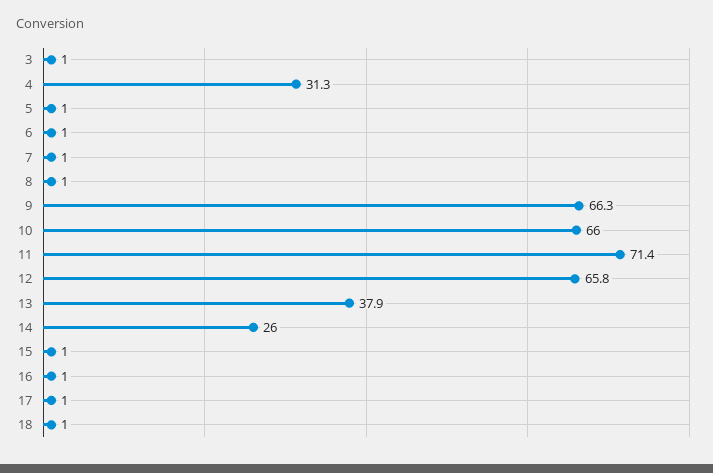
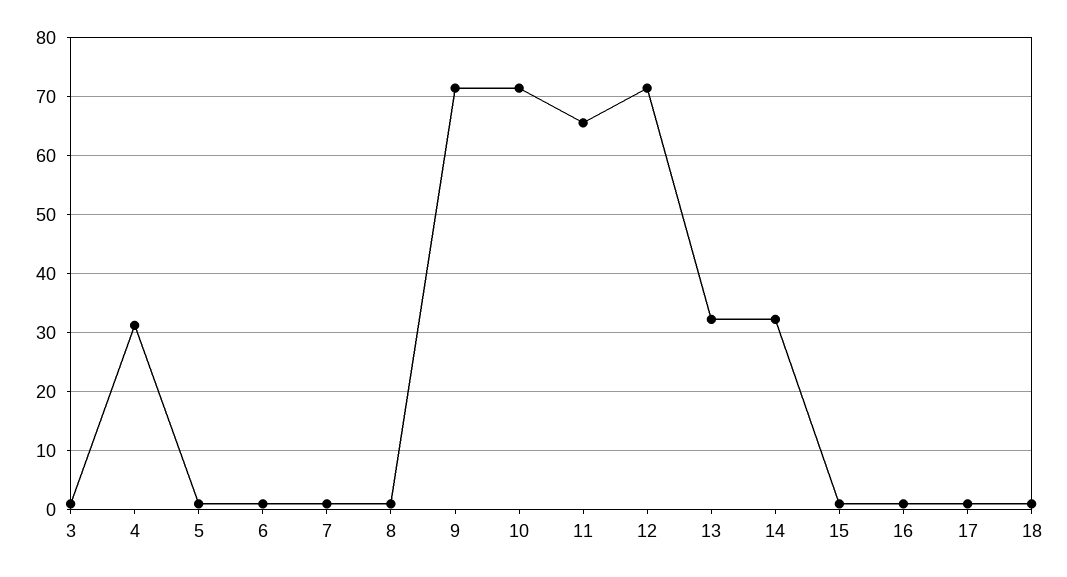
  {
    "3": 1,
    "4": 31.3,
    "5": 1,
    "6": 1,
    "7": 1,
    "8": 1,
-   "9": 66.3,
+   "9": 72,
-   "10": 66,
+   "10": 72,
-   "11": 71.4,
+   "11": 66,
-   "12": 65.8,
+   "12": 72,
-   "13": 37.9,
+   "13": 32,
-   "14": 26,
+   "14": 32,
    "15": 1,
    "16": 1,
    "17": 1,
    "18": 1
  }

